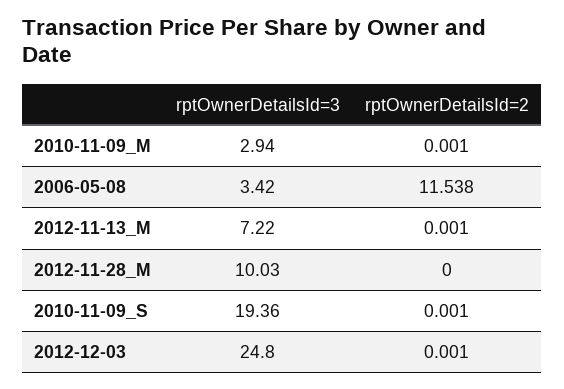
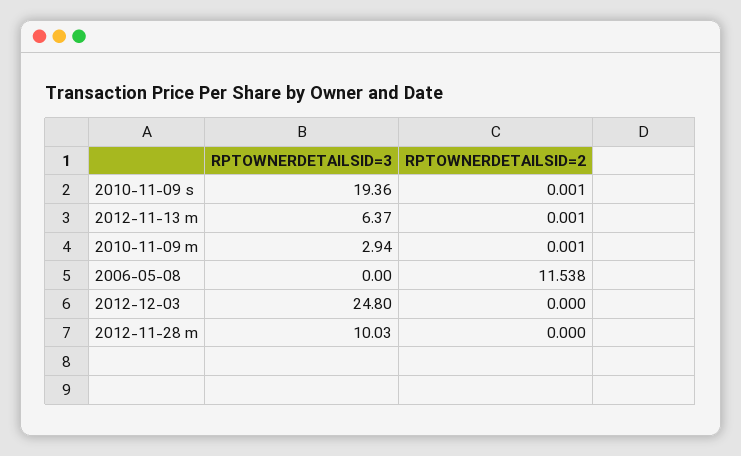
  {
    "rptOwnerDetailsId=3": {
      "2010-11-09_M": 2.94,
-     "2006-05-08": 3.42,
+     "2006-05-08": 0,
-     "2012-11-13_M": 7.22,
+     "2012-11-13_M": 6.37,
      "2012-11-28_M": 10.03,
      "2010-11-09_S": 19.36,
      "2012-12-03": 24.8
    },
    "rptOwnerDetailsId=2": {
      "2010-11-09_M": 0.001,
      "2006-05-08": 11.538,
      "2012-11-13_M": 0.001,
      "2012-11-28_M": 0,
      "2010-11-09_S": 0.001,
-     "2012-12-03": 0.001
+     "2012-12-03": 0
    }
  }

